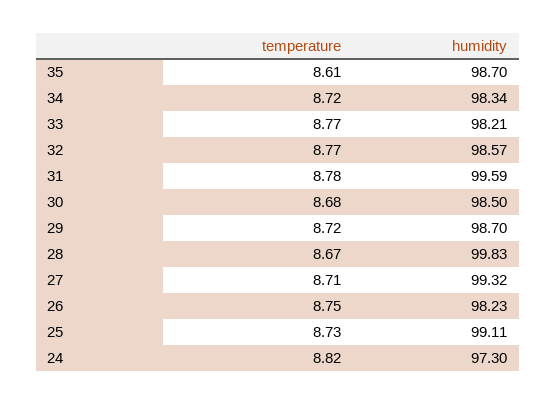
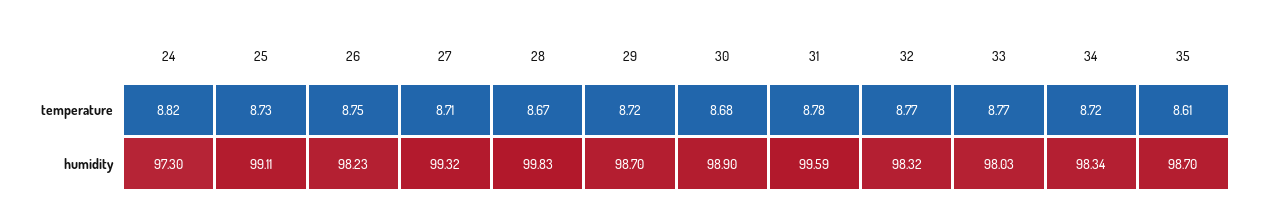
  {
    "temperature": {
      "35": 8.61,
      "34": 8.72,
      "33": 8.77,
      "32": 8.77,
      "31": 8.78,
      "30": 8.68,
      "29": 8.72,
      "28": 8.67,
      "27": 8.71,
      "26": 8.75,
      "25": 8.73,
      "24": 8.82
    },
    "humidity": {
      "35": 98.7,
      "34": 98.34,
-     "33": 98.21,
+     "33": 98.03,
-     "32": 98.57,
+     "32": 98.32,
      "31": 99.59,
-     "30": 98.5,
+     "30": 98.9,
      "29": 98.7,
      "28": 99.83,
      "27": 99.32,
      "26": 98.23,
      "25": 99.11,
      "24": 97.3
    }
  }

